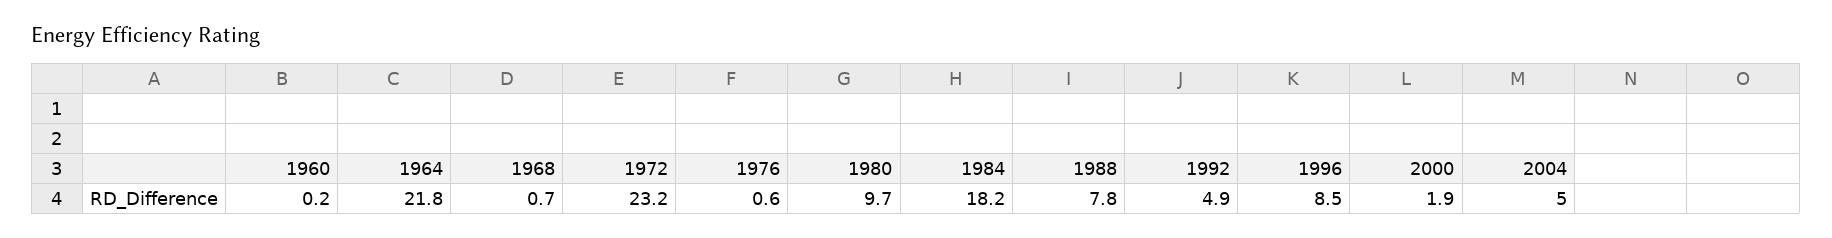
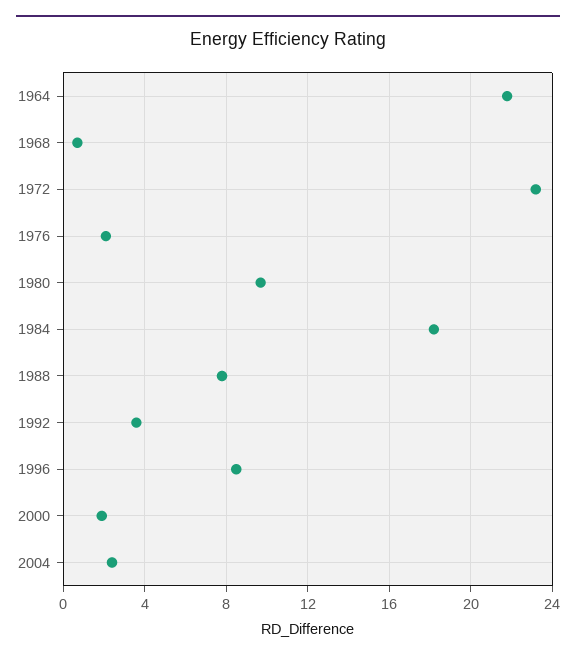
  {
-   "1960": 0.2,
    "1964": 21.8,
    "1968": 0.7,
    "1972": 23.2,
-   "1976": 0.6,
+   "1976": 2,
    "1980": 9.7,
    "1984": 18.2,
    "1988": 7.8,
-   "1992": 4.9,
+   "1992": 3.5,
    "1996": 8.5,
    "2000": 1.9,
-   "2004": 5
+   "2004": 2.5
  }

